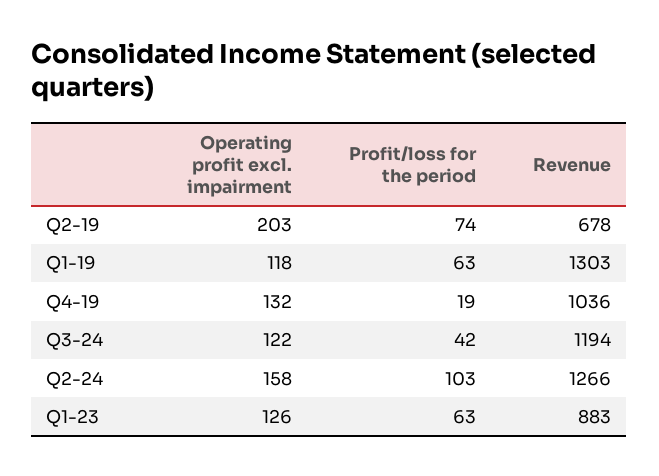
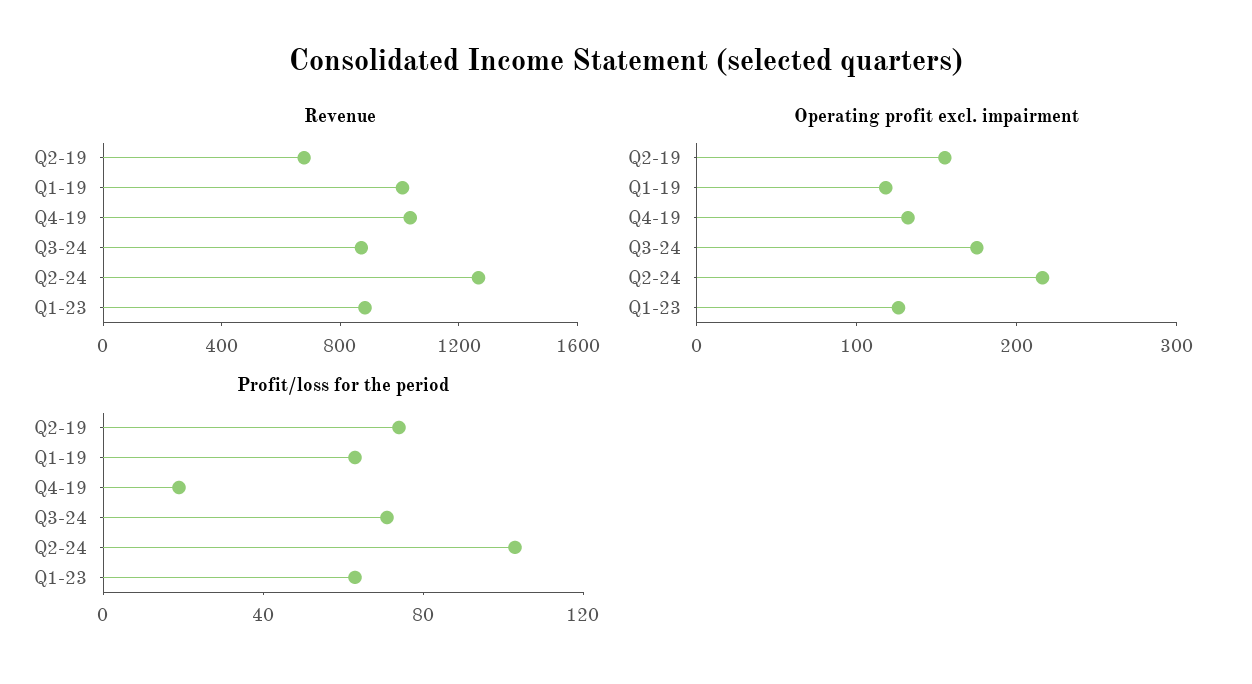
  {
    "Operating profit excl. impairment": {
-     "Q2-19": 203,
+     "Q2-19": 160,
      "Q1-19": 118,
      "Q4-19": 132,
-     "Q3-24": 122,
+     "Q3-24": 180,
-     "Q2-24": 158,
+     "Q2-24": 220,
      "Q1-23": 126
    },
    "Profit/loss for the period": {
      "Q2-19": 74,
      "Q1-19": 63,
      "Q4-19": 19,
-     "Q3-24": 42,
+     "Q3-24": 70,
      "Q2-24": 103,
      "Q1-23": 63
    },
    "Revenue": {
      "Q2-19": 678,
-     "Q1-19": 1303,
+     "Q1-19": 1000,
      "Q4-19": 1036,
-     "Q3-24": 1194,
+     "Q3-24": 900,
      "Q2-24": 1266,
      "Q1-23": 883
    }
  }

